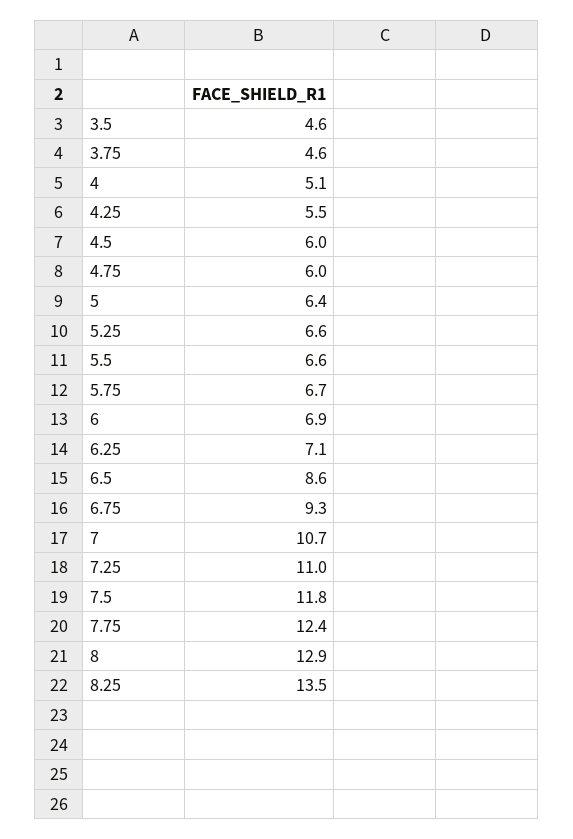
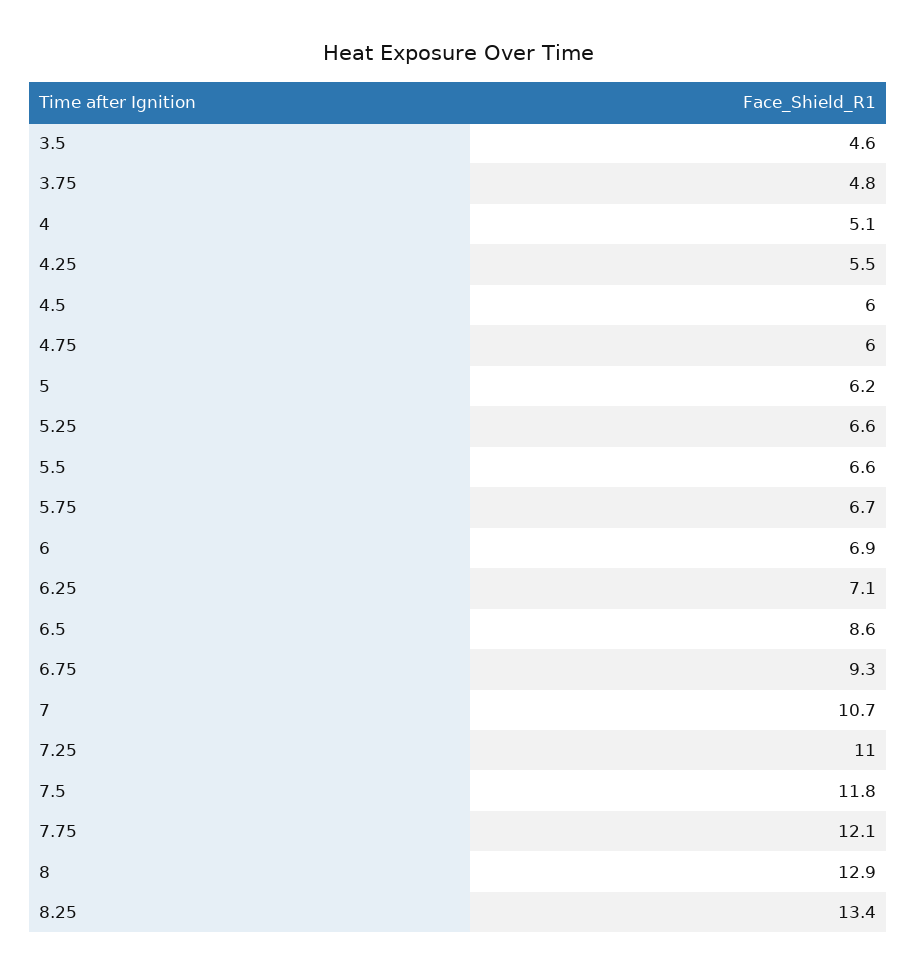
  {
    "3.5": 4.6,
-   "3.75": 4.6,
+   "3.75": 4.8,
    "4": 5.1,
    "4.25": 5.5,
    "4.5": 6,
    "4.75": 6,
-   "5": 6.4,
+   "5": 6.2,
    "5.25": 6.6,
    "5.5": 6.6,
    "5.75": 6.7,
    "6": 6.9,
    "6.25": 7.1,
    "6.5": 8.6,
    "6.75": 9.3,
    "7": 10.7,
    "7.25": 11,
    "7.5": 11.8,
-   "7.75": 12.4,
+   "7.75": 12.1,
    "8": 12.9,
-   "8.25": 13.5
+   "8.25": 13.4
  }

